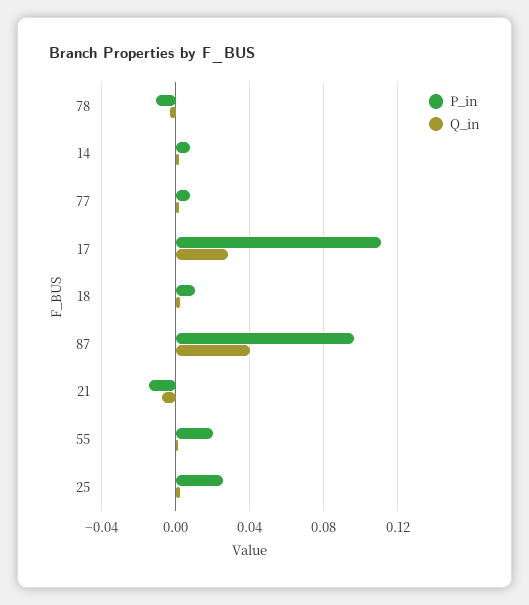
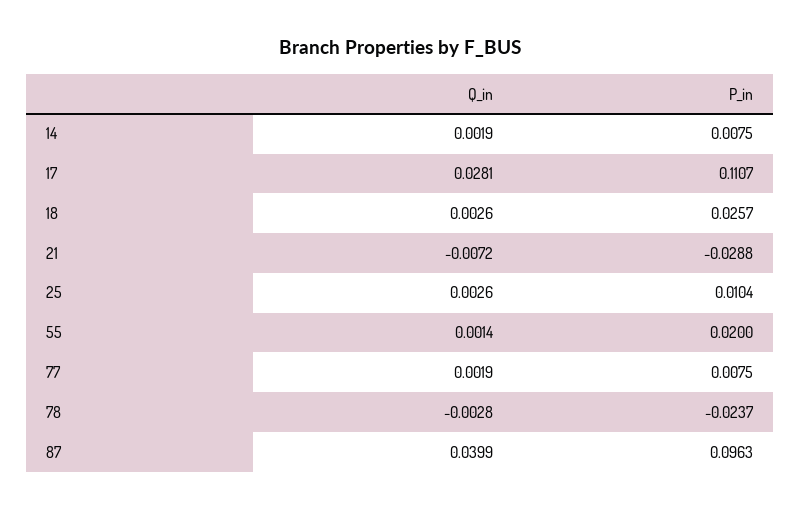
  {
    "P_in": {
-     "78": -0.01,
+     "78": -0.0237,
      "14": 0.0075,
      "77": 0.0075,
      "17": 0.1107,
-     "18": 0.01,
+     "18": 0.0257,
      "87": 0.0963,
-     "21": -0.015,
+     "21": -0.0288,
      "55": 0.02,
-     "25": 0.025
+     "25": 0.0104
    },
    "Q_in": {
      "78": -0.0028,
      "14": 0.0019,
      "77": 0.0019,
      "17": 0.0281,
      "18": 0.0026,
      "87": 0.0399,
      "21": -0.0072,
      "55": 0.0014,
      "25": 0.0026
    }
  }

